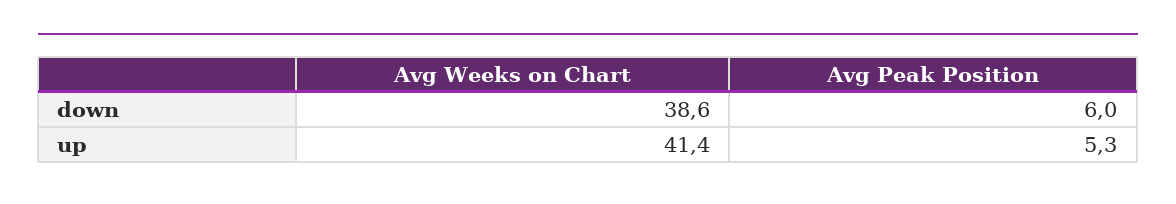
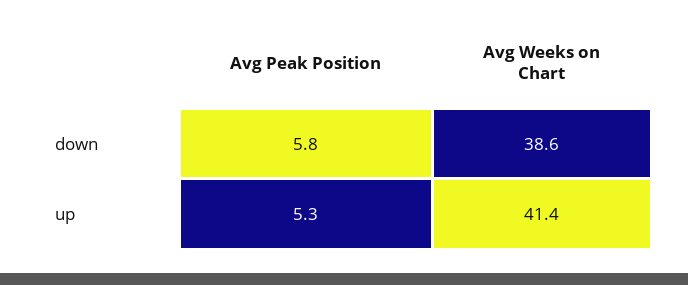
  {
    "Avg Weeks on Chart": {
      "down": 38.6,
      "up": 41.4
    },
    "Avg Peak Position": {
-     "down": 6,
+     "down": 5.8,
      "up": 5.3
    }
  }

